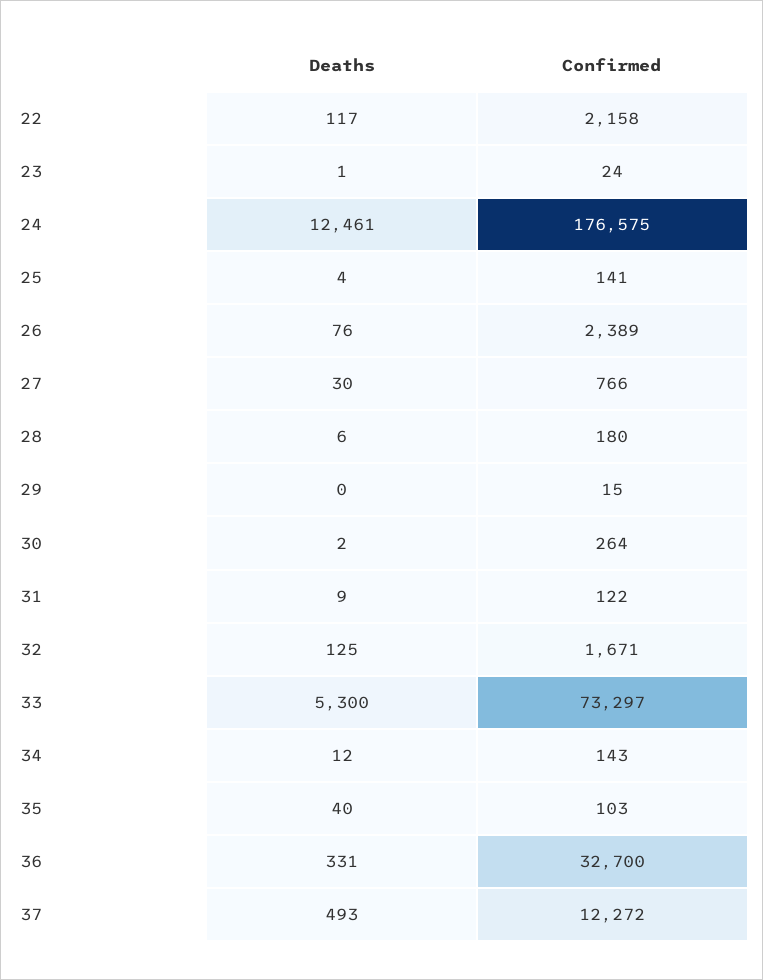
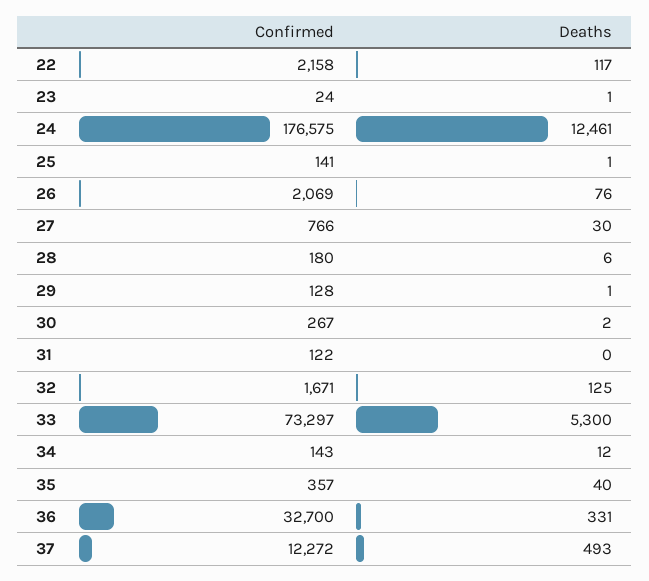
  {
    "Deaths": {
      "22": 117,
      "23": 1,
      "24": 12461,
-     "25": 4,
+     "25": 1,
      "26": 76,
      "27": 30,
      "28": 6,
-     "29": 0,
+     "29": 1,
      "30": 2,
-     "31": 9,
+     "31": 0,
      "32": 125,
      "33": 5300,
      "34": 12,
      "35": 40,
      "36": 331,
      "37": 493
    },
    "Confirmed": {
      "22": 2158,
      "23": 24,
      "24": 176575,
      "25": 141,
-     "26": 2389,
+     "26": 2069,
      "27": 766,
      "28": 180,
-     "29": 15,
+     "29": 128,
-     "30": 264,
+     "30": 267,
      "31": 122,
      "32": 1671,
      "33": 73297,
      "34": 143,
-     "35": 103,
+     "35": 357,
      "36": 32700,
      "37": 12272
    }
  }

